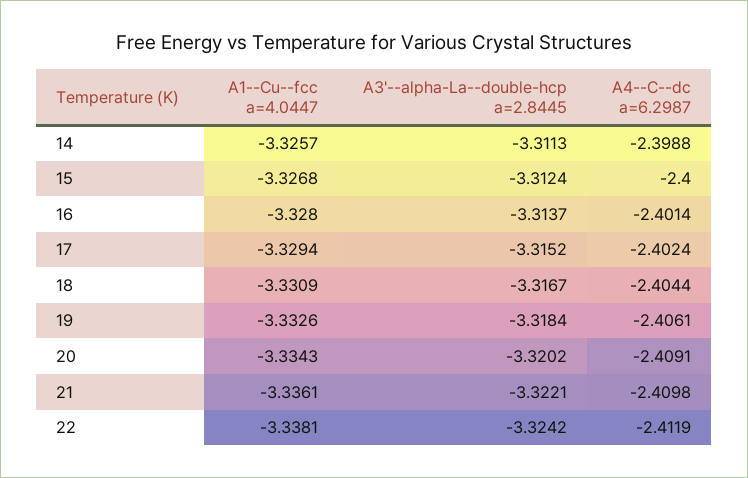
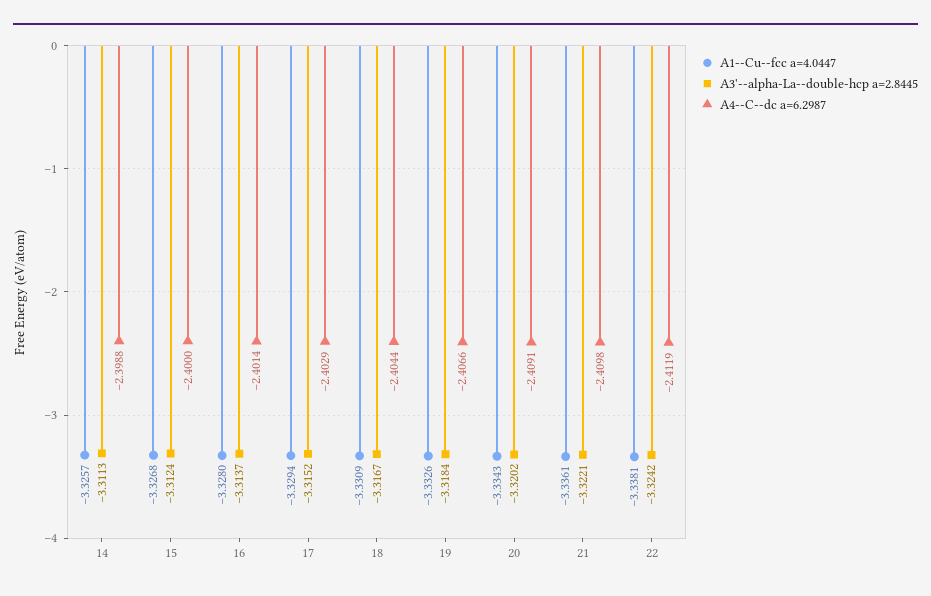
  {
    "A1--Cu--fcc a=4.0447": {
      "14": -3.3257,
      "15": -3.3268,
      "16": -3.328,
      "17": -3.3294,
      "18": -3.3309,
      "19": -3.3326,
      "20": -3.3343,
      "21": -3.3361,
      "22": -3.3381
    },
    "A3'--alpha-La--double-hcp a=2.8445": {
      "14": -3.3113,
      "15": -3.3124,
      "16": -3.3137,
      "17": -3.3152,
      "18": -3.3167,
      "19": -3.3184,
      "20": -3.3202,
      "21": -3.3221,
      "22": -3.3242
    },
    "A4--C--dc a=6.2987": {
      "14": -2.3988,
      "15": -2.4,
      "16": -2.4014,
-     "17": -2.4024,
+     "17": -2.4029,
      "18": -2.4044,
-     "19": -2.4061,
+     "19": -2.4066,
      "20": -2.4091,
      "21": -2.4098,
      "22": -2.4119
    }
  }

